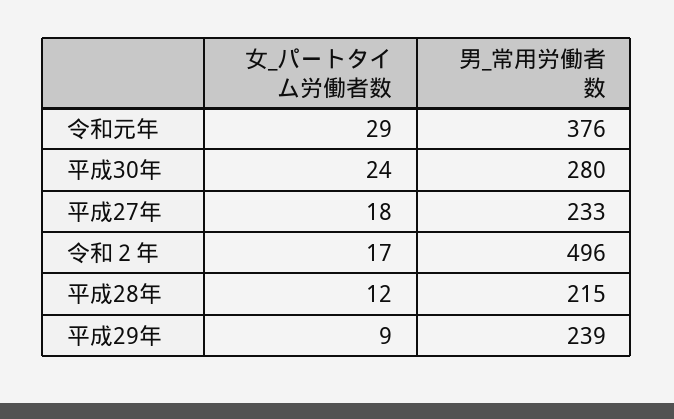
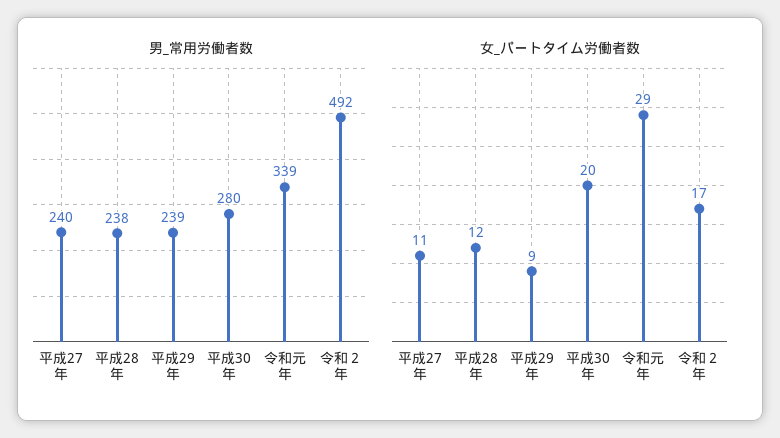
  {
    "女_パートタイム労働者数": {
      "令和元年": 29,
-     "平成30年": 24,
+     "平成30年": 20,
-     "平成27年": 18,
+     "平成27年": 11,
      "令和２年": 17,
      "平成28年": 12,
      "平成29年": 9
    },
    "男_常用労働者数": {
-     "令和元年": 376,
+     "令和元年": 339,
      "平成30年": 280,
-     "平成27年": 233,
+     "平成27年": 240,
-     "令和２年": 496,
+     "令和２年": 492,
-     "平成28年": 215,
+     "平成28年": 238,
      "平成29年": 239
    }
  }

